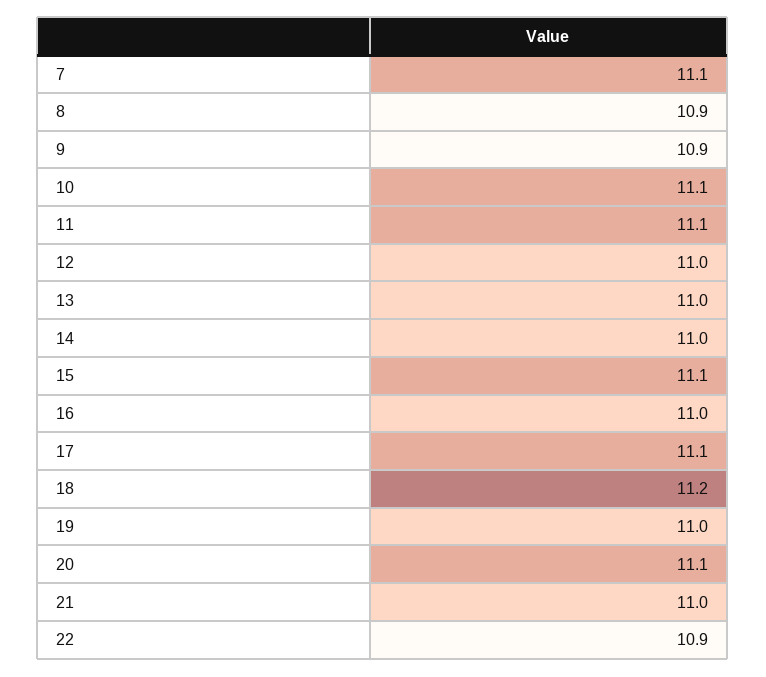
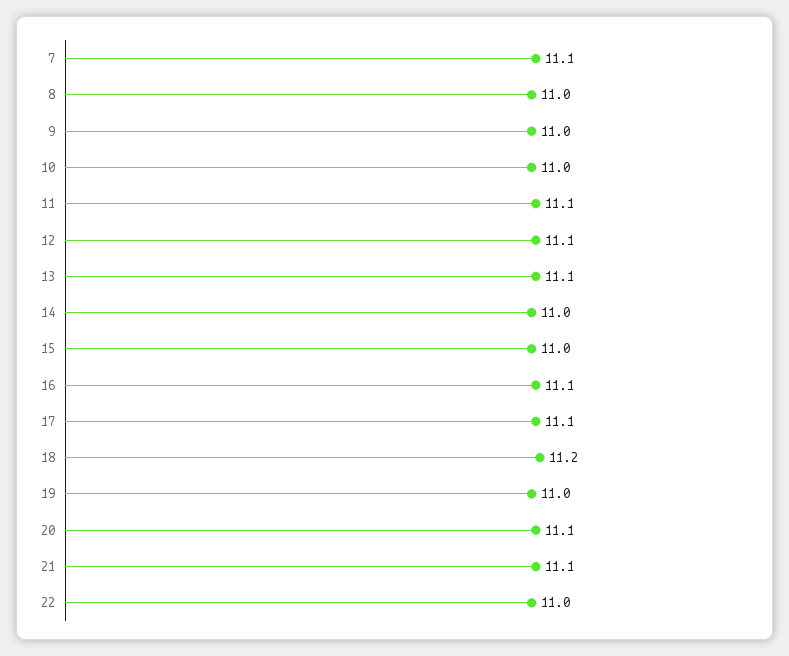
  {
    "7": 11.1,
-   "8": 10.9,
+   "8": 11,
-   "9": 10.9,
+   "9": 11,
-   "10": 11.1,
+   "10": 11,
    "11": 11.1,
-   "12": 11,
+   "12": 11.1,
-   "13": 11,
+   "13": 11.1,
    "14": 11,
-   "15": 11.1,
+   "15": 11,
-   "16": 11,
+   "16": 11.1,
    "17": 11.1,
    "18": 11.2,
    "19": 11,
    "20": 11.1,
-   "21": 11,
+   "21": 11.1,
-   "22": 10.9
+   "22": 11
  }

